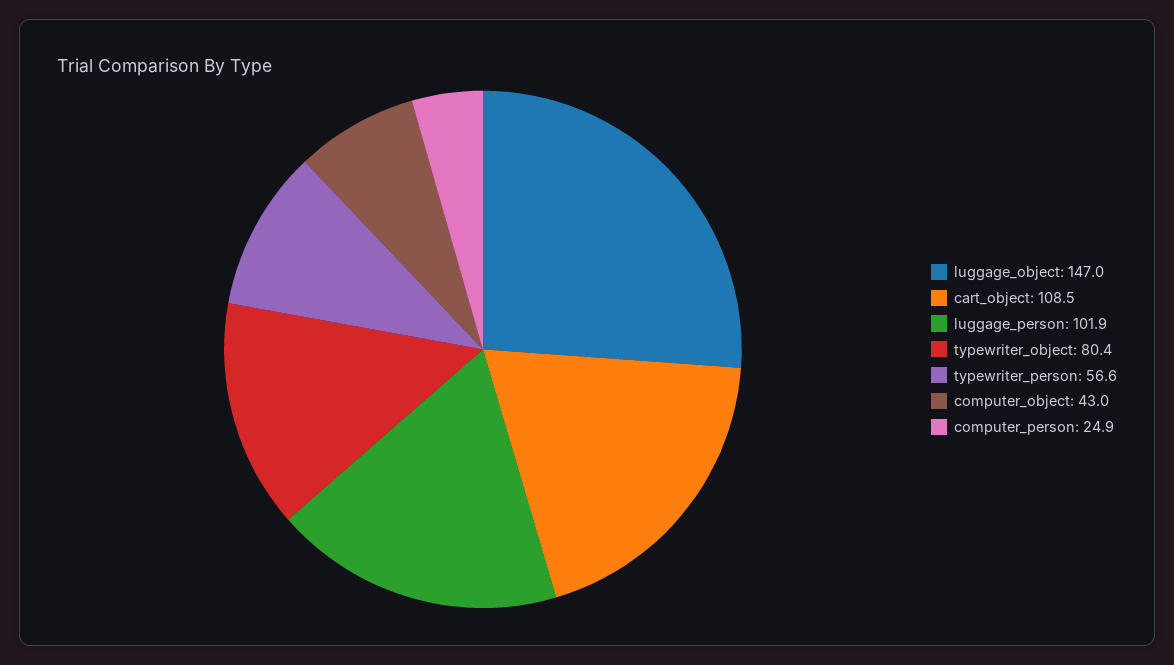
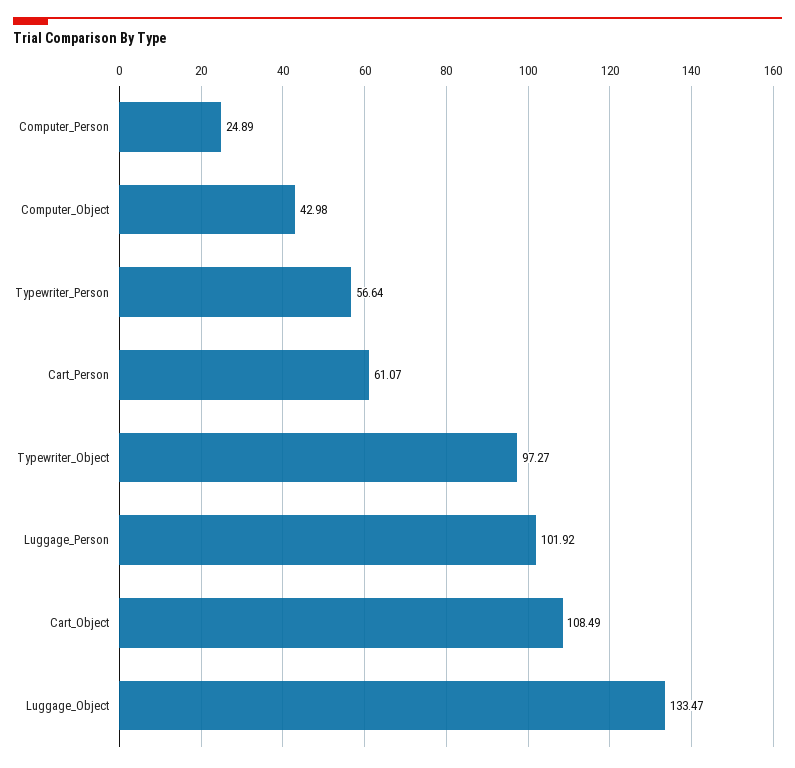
  {
-   "luggage_object": 147,
+   "luggage_object": 133.47,
    "cart_object": 108.49,
    "luggage_person": 101.92,
-   "typewriter_object": 80.4,
+   "typewriter_object": 97.27,
    "typewriter_person": 56.64,
    "computer_object": 42.98,
-   "computer_person": 24.89
+   "computer_person": 24.89,
+   "Cart_Person": 61.07
  }

